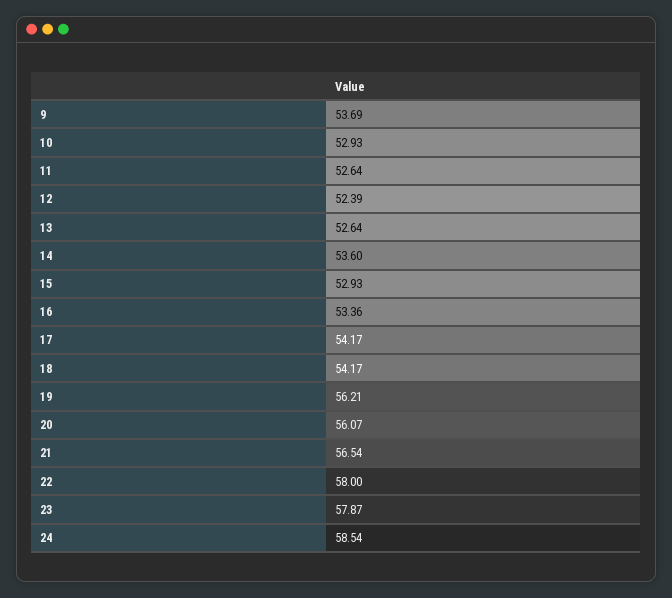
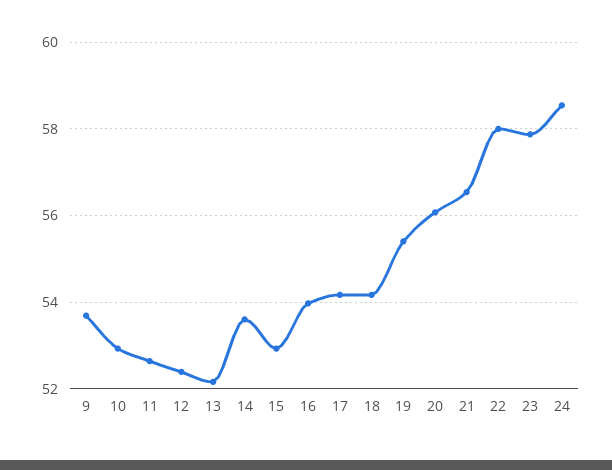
  {
    "9": 53.69,
    "10": 52.93,
    "11": 52.64,
    "12": 52.39,
-   "13": 52.64,
+   "13": 52.2,
    "14": 53.6,
    "15": 52.93,
-   "16": 53.36,
+   "16": 54,
    "17": 54.17,
    "18": 54.17,
-   "19": 56.21,
+   "19": 55.4,
    "20": 56.07,
    "21": 56.54,
    "22": 58,
    "23": 57.87,
    "24": 58.54
  }

